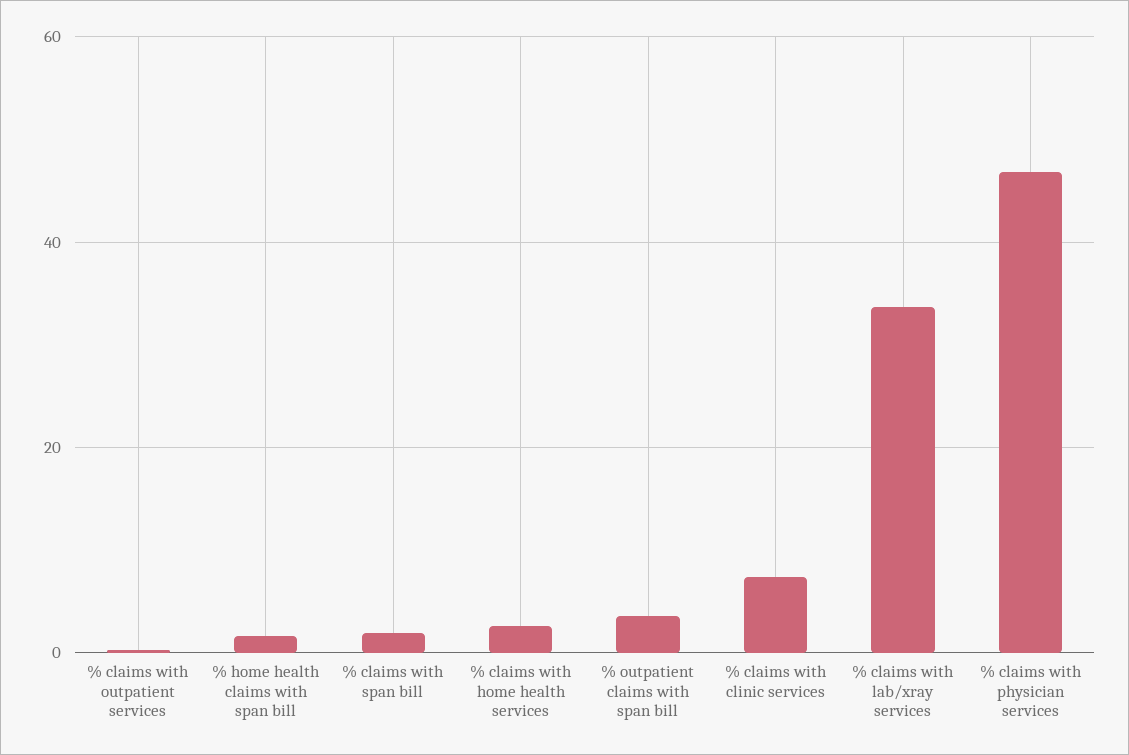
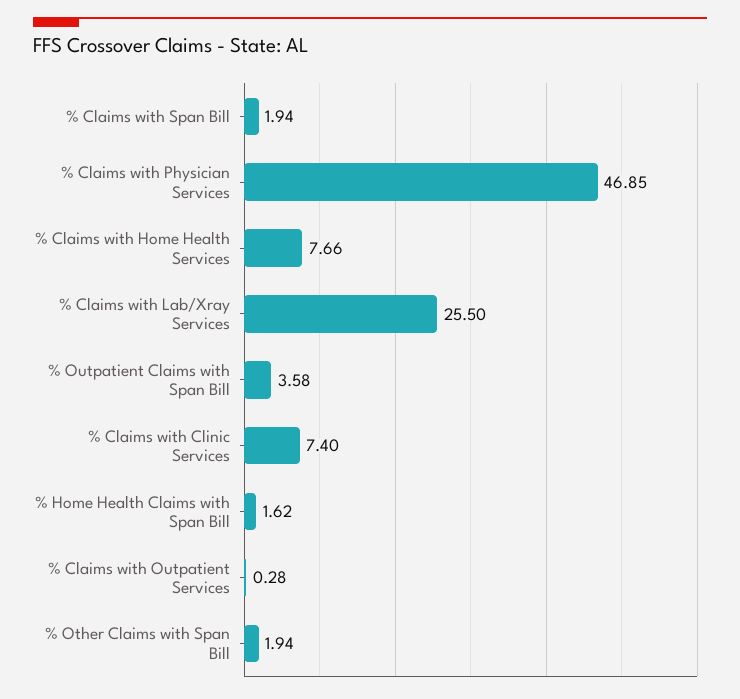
  {
    "% claims with outpatient services": 0.28,
    "% home health claims with span bill": 1.62,
    "% claims with span bill": 1.94,
-   "% claims with home health services": 2,
+   "% claims with home health services": 7.66,
    "% outpatient claims with span bill": 3.58,
    "% claims with clinic services": 7.4,
-   "% claims with lab/xray services": 34,
+   "% claims with lab/xray services": 25.5,
-   "% claims with physician services": 46.85
+   "% claims with physician services": 46.85,
+   "% Other Claims with Span Bill": 1.94
  }

